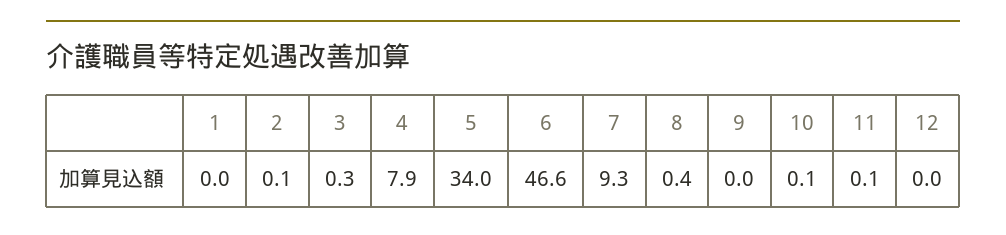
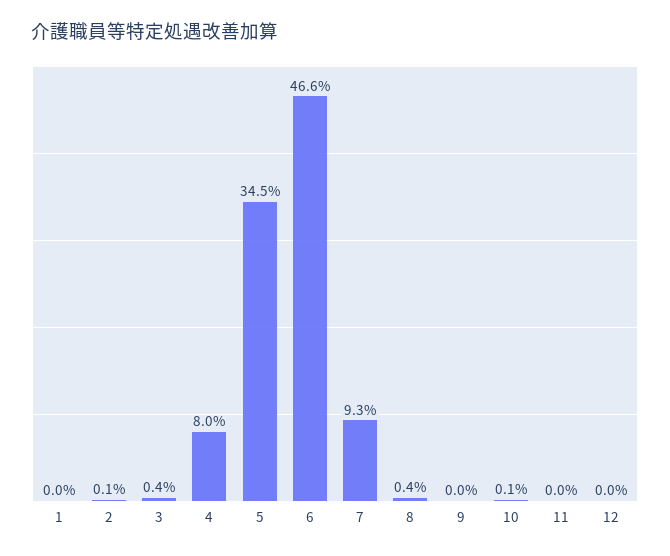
  {
    "1": 0,
    "2": 0.1,
-   "3": 0.3,
+   "3": 0.4,
-   "4": 7.9,
+   "4": 8,
-   "5": 34,
+   "5": 34.5,
    "6": 46.6,
    "7": 9.3,
    "8": 0.4,
    "9": 0,
    "10": 0.1,
-   "11": 0.1,
+   "11": 0,
    "12": 0
  }

